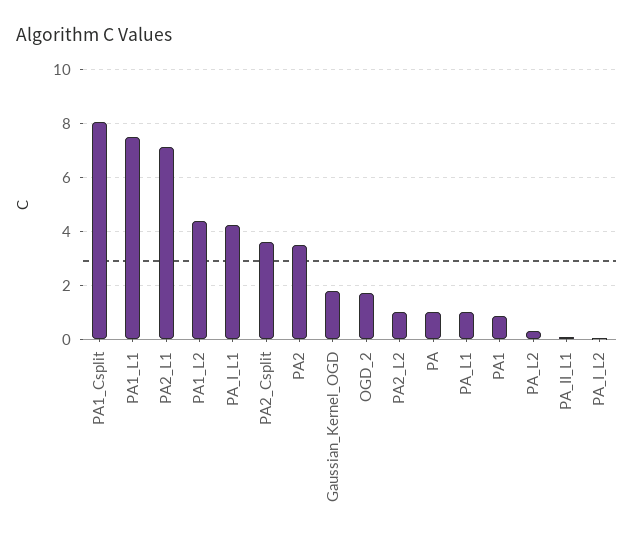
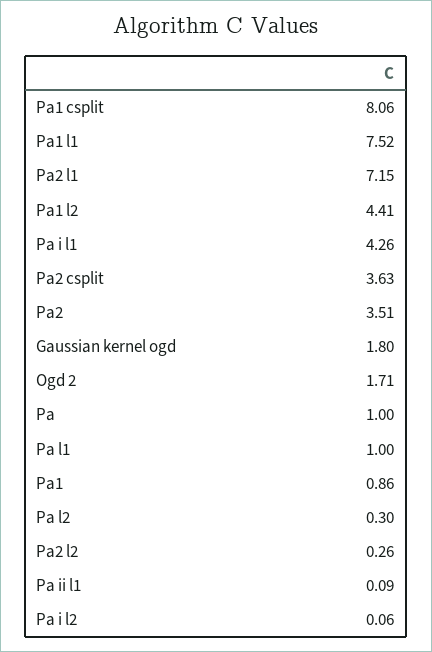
  {
    "PA1_Csplit": 8.06,
    "PA1_L1": 7.52,
    "PA2_L1": 7.15,
    "PA1_L2": 4.41,
    "PA_I_L1": 4.26,
    "PA2_Csplit": 3.63,
    "PA2": 3.51,
    "Gaussian_Kernel_OGD": 1.8,
    "OGD_2": 1.71,
-   "PA2_L2": 1,
+   "PA2_L2": 0.26,
    "PA": 1,
    "PA_L1": 1,
    "PA1": 0.86,
    "PA_L2": 0.3,
    "PA_II_L1": 0.09,
    "PA_I_L2": 0.06
  }

